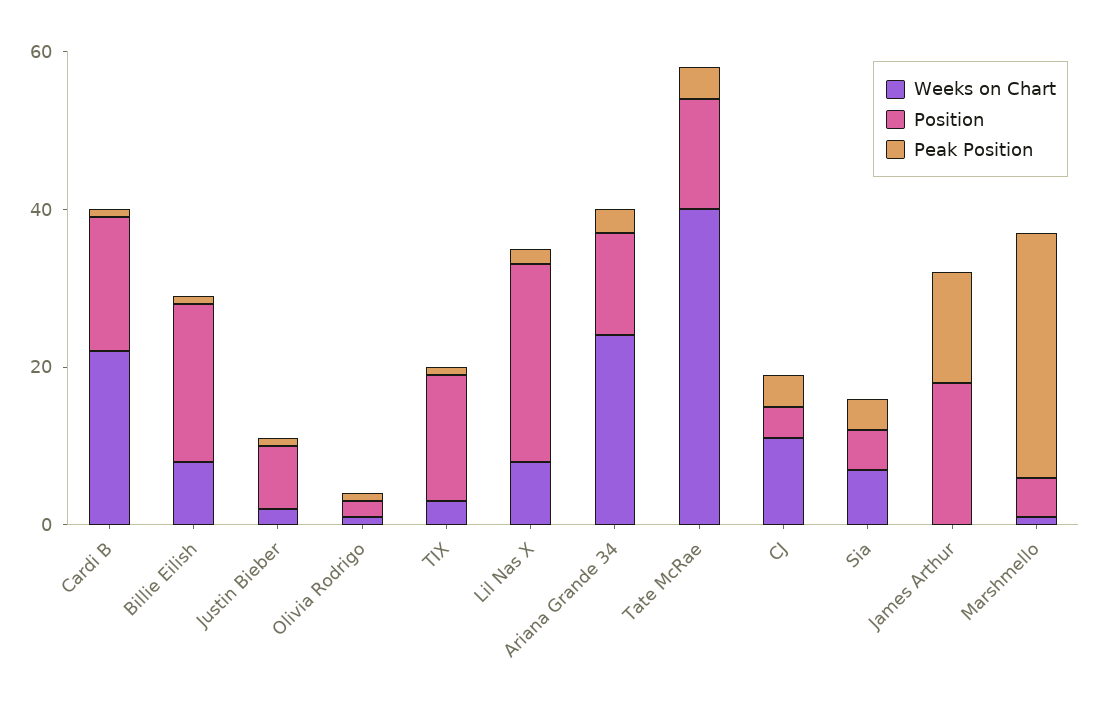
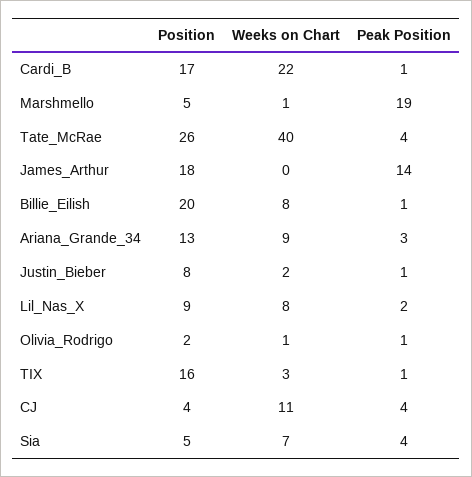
  {
    "Weeks on Chart": {
      "Cardi B": 22,
      "Billie Eilish": 8,
      "Justin Bieber": 2,
      "Olivia Rodrigo": 1,
      "TIX": 3,
      "Lil Nas X": 8,
-     "Ariana Grande 34": 25,
+     "Ariana Grande 34": 9,
      "Tate McRae": 40,
      "CJ": 11,
      "Sia": 7,
      "James Arthur": 0,
      "Marshmello": 1
    },
    "Position": {
      "Cardi B": 17,
      "Billie Eilish": 20,
      "Justin Bieber": 8,
      "Olivia Rodrigo": 2,
      "TIX": 16,
-     "Lil Nas X": 25,
+     "Lil Nas X": 9,
      "Ariana Grande 34": 13,
-     "Tate McRae": 15,
+     "Tate McRae": 26,
      "CJ": 4,
      "Sia": 5,
      "James Arthur": 18,
      "Marshmello": 5
    },
    "Peak Position": {
      "Cardi B": 1,
      "Billie Eilish": 1,
      "Justin Bieber": 1,
      "Olivia Rodrigo": 1,
      "TIX": 1,
      "Lil Nas X": 2,
      "Ariana Grande 34": 3,
      "Tate McRae": 4,
      "CJ": 4,
      "Sia": 4,
      "James Arthur": 14,
-     "Marshmello": 30
+     "Marshmello": 19
    }
  }

